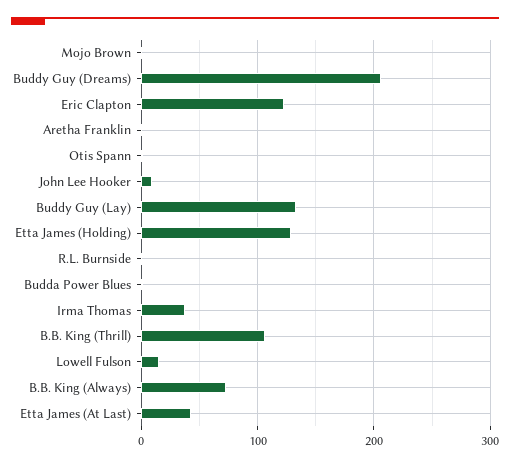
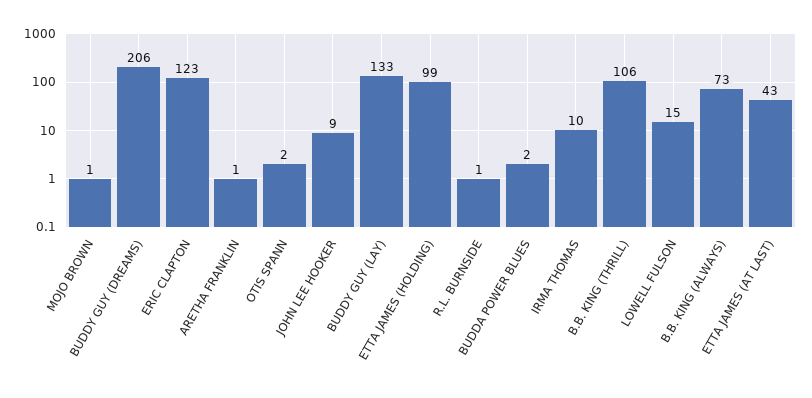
  {
    "Mojo Brown": 1,
    "Buddy Guy (Dreams)": 206,
    "Eric Clapton": 123,
    "Aretha Franklin": 1,
    "Otis Spann": 2,
    "John Lee Hooker": 9,
    "Buddy Guy (Lay)": 133,
-   "Etta James (Holding)": 130,
+   "Etta James (Holding)": 99,
    "R.L. Burnside": 1,
    "Budda Power Blues": 2,
-   "Irma Thomas": 40,
+   "Irma Thomas": 10,
    "B.B. King (Thrill)": 106,
    "Lowell Fulson": 15,
    "B.B. King (Always)": 73,
    "Etta James (At Last)": 43
  }

